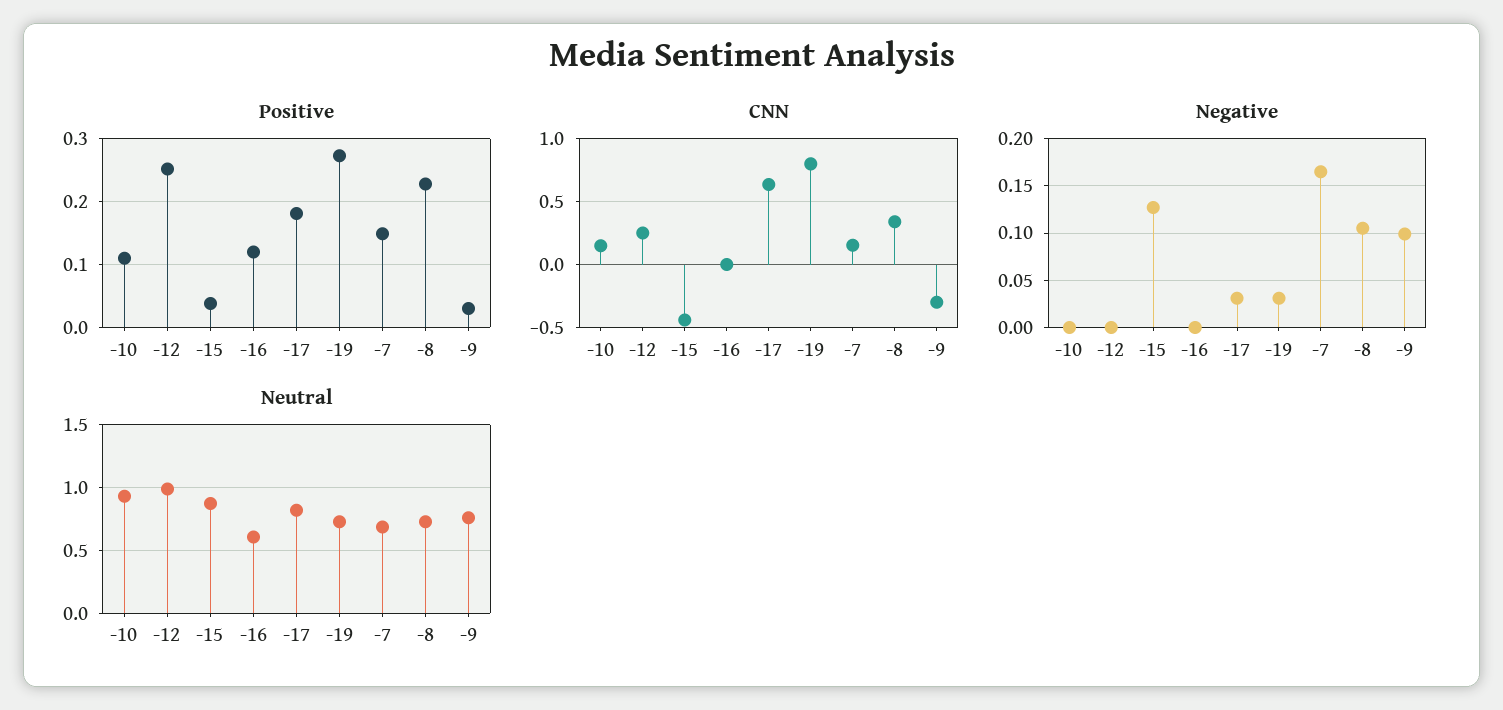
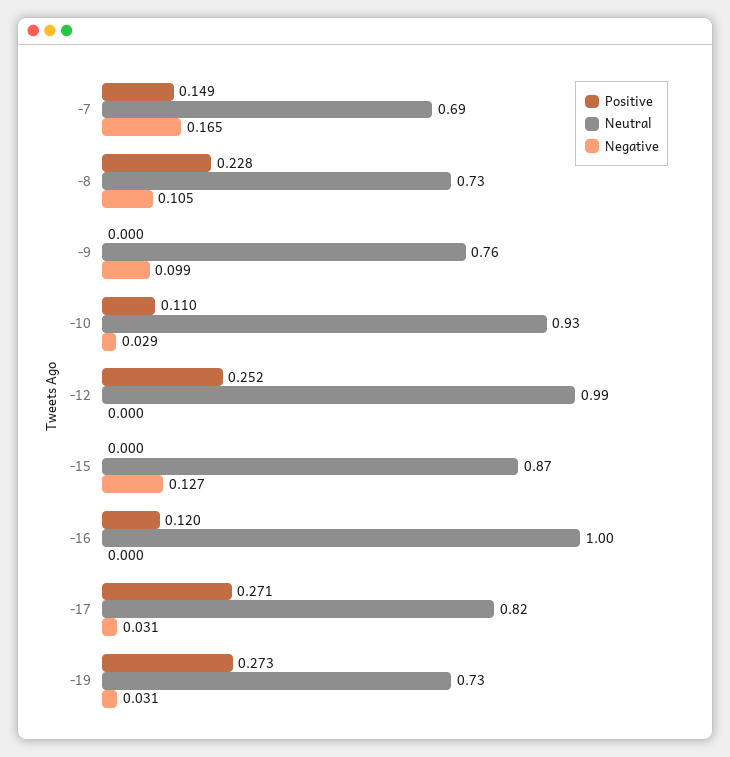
  {
    "Positive": {
      "-10": 0.11,
      "-12": 0.252,
-     "-15": 0.04,
+     "-15": 0,
      "-16": 0.12,
-     "-17": 0.18,
+     "-17": 0.271,
      "-19": 0.273,
      "-7": 0.149,
      "-8": 0.228,
-     "-9": 0.03
+     "-9": 0
    },
-   "CNN": {
-     "-10": 0.15,
-     "-12": 0.25,
-     "-15": -0.45,
-     "-16": 0,
-     "-17": 0.65,
-     "-19": 0.8,
-     "-7": 0.15,
-     "-8": 0.35,
-     "-9": -0.3
-   },
    "Negative": {
-     "-10": 0,
+     "-10": 0.029,
      "-12": 0,
      "-15": 0.127,
      "-16": 0,
      "-17": 0.031,
      "-19": 0.031,
      "-7": 0.165,
      "-8": 0.105,
      "-9": 0.099
    },
    "Neutral": {
      "-10": 0.93,
      "-12": 0.99,
      "-15": 0.87,
-     "-16": 0.6,
+     "-16": 1,
      "-17": 0.82,
      "-19": 0.73,
      "-7": 0.69,
      "-8": 0.73,
      "-9": 0.76
    }
  }

